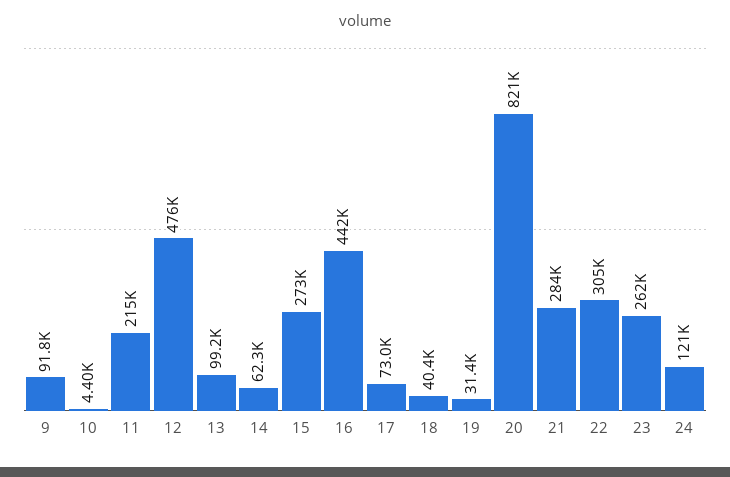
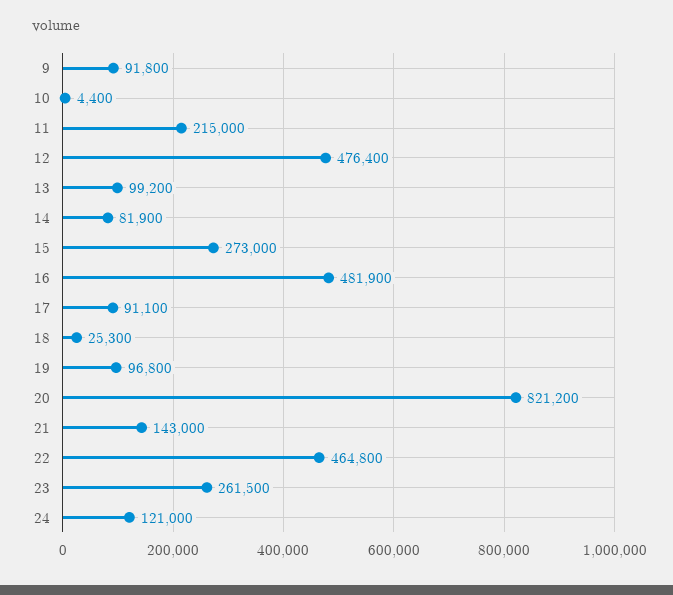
  {
    "9": 91800,
    "10": 4400,
    "11": 215000,
    "12": 476400,
    "13": 99200,
-   "14": 62300,
+   "14": 81900,
    "15": 273000,
-   "16": 442000,
+   "16": 481900,
-   "17": 73000,
+   "17": 91100,
-   "18": 40400,
+   "18": 25300,
-   "19": 31400,
+   "19": 96800,
    "20": 821200,
-   "21": 284000,
+   "21": 143000,
-   "22": 305000,
+   "22": 464800,
    "23": 261500,
    "24": 121000
  }

